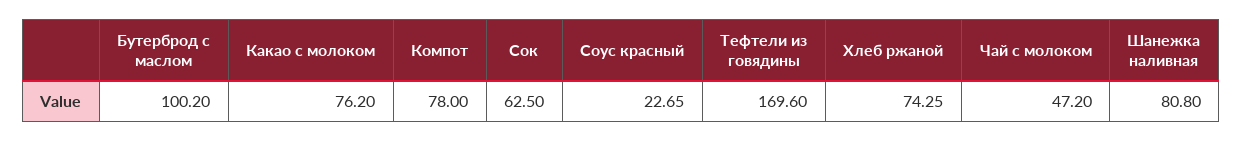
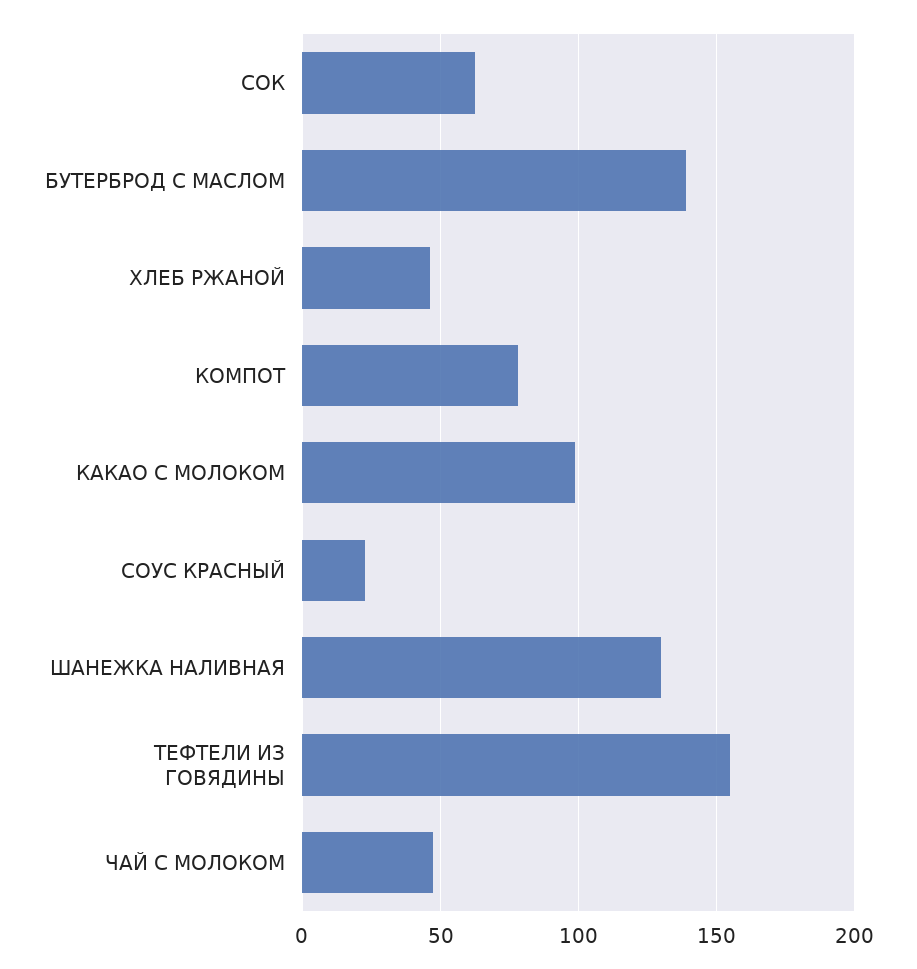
  {
-   "Бутерброд с маслом": 100.2,
+   "Бутерброд с маслом": 140,
-   "Какао с молоком": 76.2,
+   "Какао с молоком": 100,
    "Компот": 78,
    "Сок": 62.5,
    "Соус красный": 22.65,
-   "Тефтели из говядины": 169.6,
+   "Тефтели из говядины": 155,
-   "Хлеб ржаной": 74.25,
+   "Хлеб ржаной": 45,
    "Чай с молоком": 47.2,
-   "Шанежка наливная": 80.8
+   "Шанежка наливная": 130
  }

